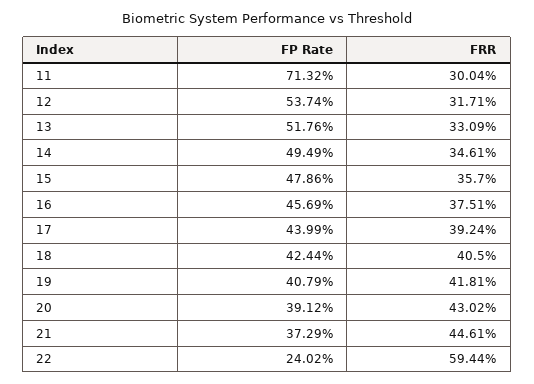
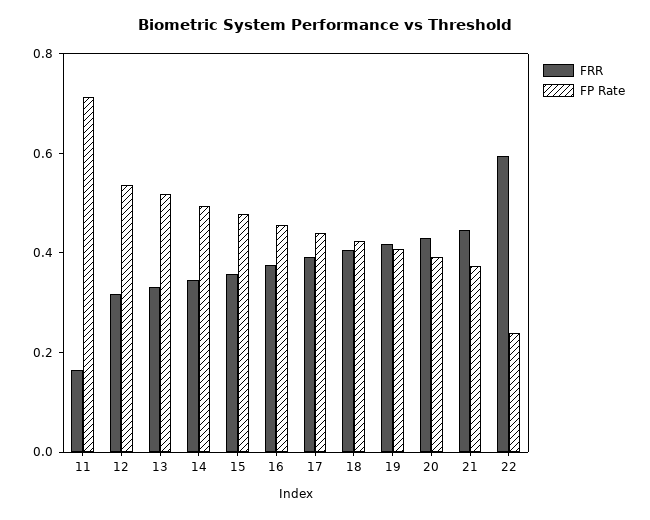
  {
    "FP Rate": {
      "11": 0.7132,
      "12": 0.5374,
      "13": 0.5176,
      "14": 0.4949,
      "15": 0.4786,
      "16": 0.4569,
      "17": 0.4399,
      "18": 0.4244,
      "19": 0.4079,
      "20": 0.3912,
      "21": 0.3729,
      "22": 0.2402
    },
    "FRR": {
-     "11": 0.3004,
+     "11": 0.15,
      "12": 0.3171,
      "13": 0.3309,
      "14": 0.3461,
      "15": 0.357,
      "16": 0.3751,
      "17": 0.3924,
      "18": 0.405,
      "19": 0.4181,
      "20": 0.4302,
      "21": 0.4461,
      "22": 0.5944
    }
  }

